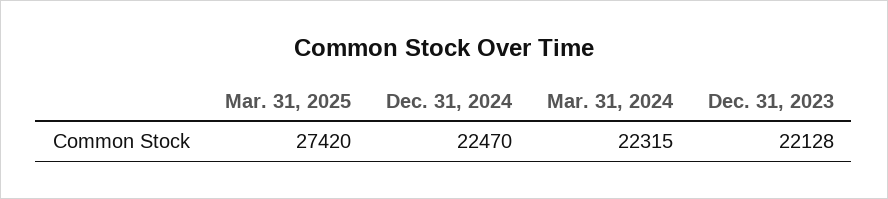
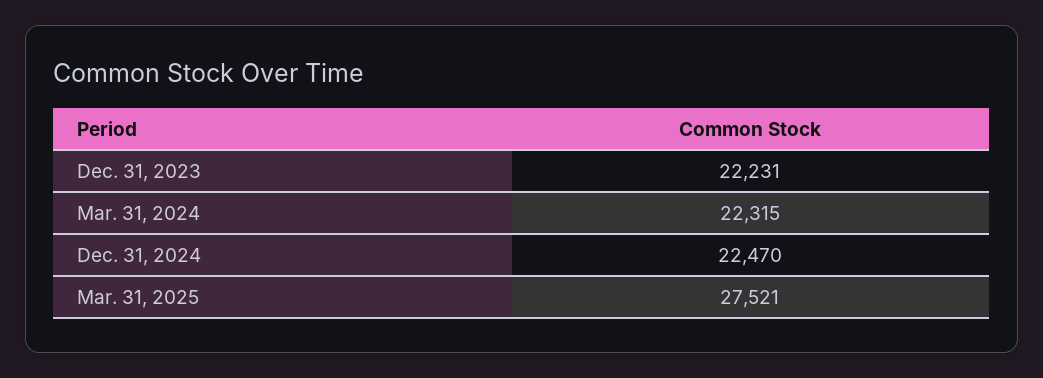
  {
-   "Mar. 31, 2025": 27420,
+   "Mar. 31, 2025": 27521,
    "Dec. 31, 2024": 22470,
    "Mar. 31, 2024": 22315,
-   "Dec. 31, 2023": 22128
+   "Dec. 31, 2023": 22231
  }

